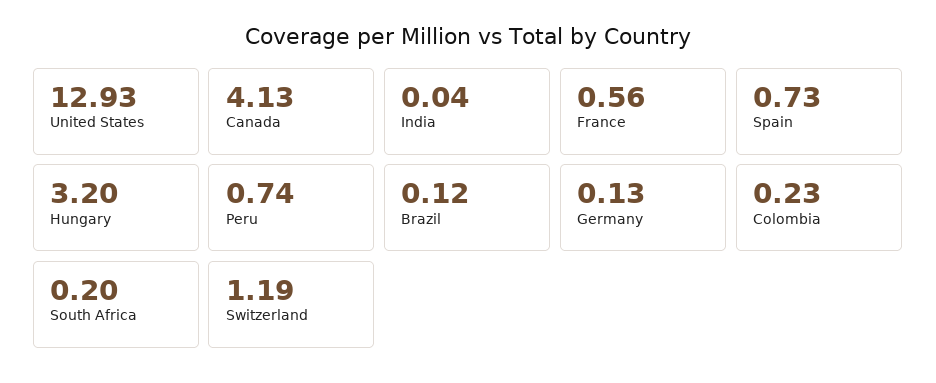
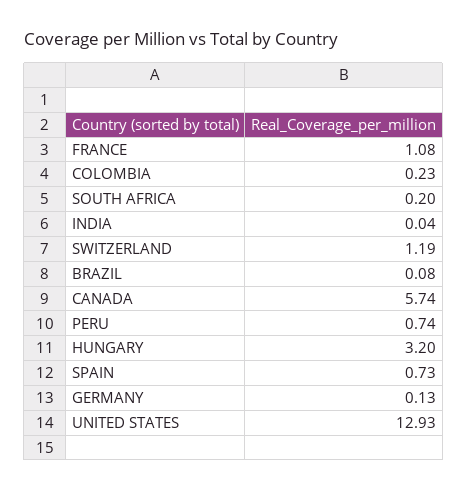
  {
    "United States": 12.93,
-   "Canada": 4.13,
+   "Canada": 5.74,
    "India": 0.04,
-   "France": 0.56,
+   "France": 1.08,
    "Spain": 0.73,
    "Hungary": 3.2,
    "Peru": 0.74,
-   "Brazil": 0.12,
+   "Brazil": 0.08,
    "Germany": 0.13,
    "Colombia": 0.23,
    "South Africa": 0.2,
    "Switzerland": 1.19
  }

